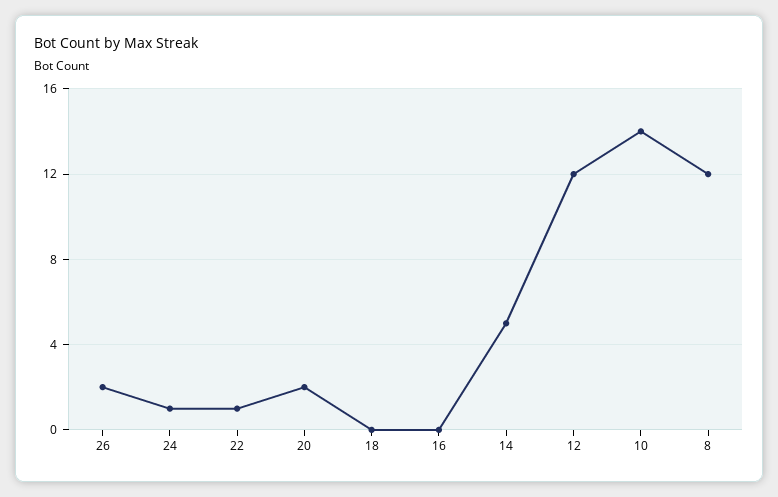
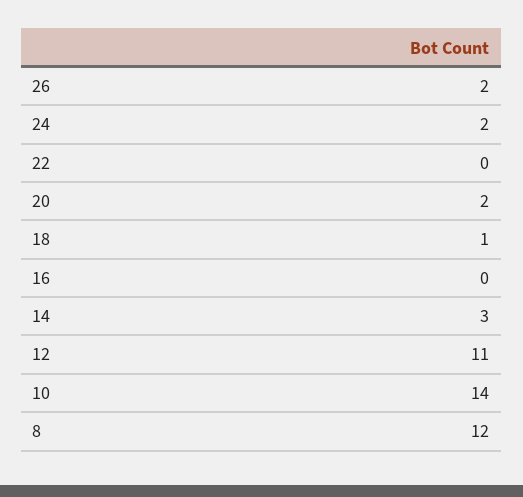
  {
    "26": 2,
-   "24": 1,
+   "24": 2,
-   "22": 1,
+   "22": 0,
    "20": 2,
-   "18": 0,
+   "18": 1,
    "16": 0,
-   "14": 5,
+   "14": 3,
-   "12": 12,
+   "12": 11,
    "10": 14,
    "8": 12
  }

